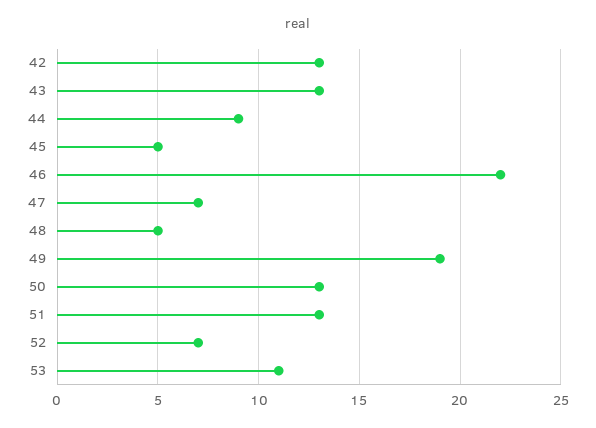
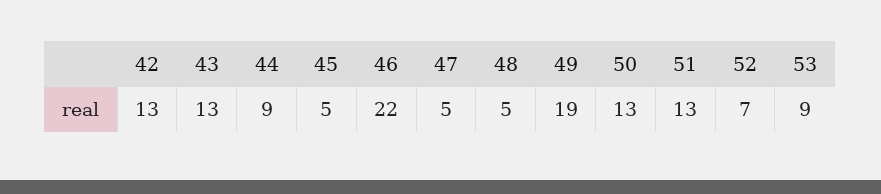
  {
    "42": 13,
    "43": 13,
    "44": 9,
    "45": 5,
    "46": 22,
-   "47": 7,
+   "47": 5,
    "48": 5,
    "49": 19,
    "50": 13,
    "51": 13,
    "52": 7,
-   "53": 11
+   "53": 9
  }

